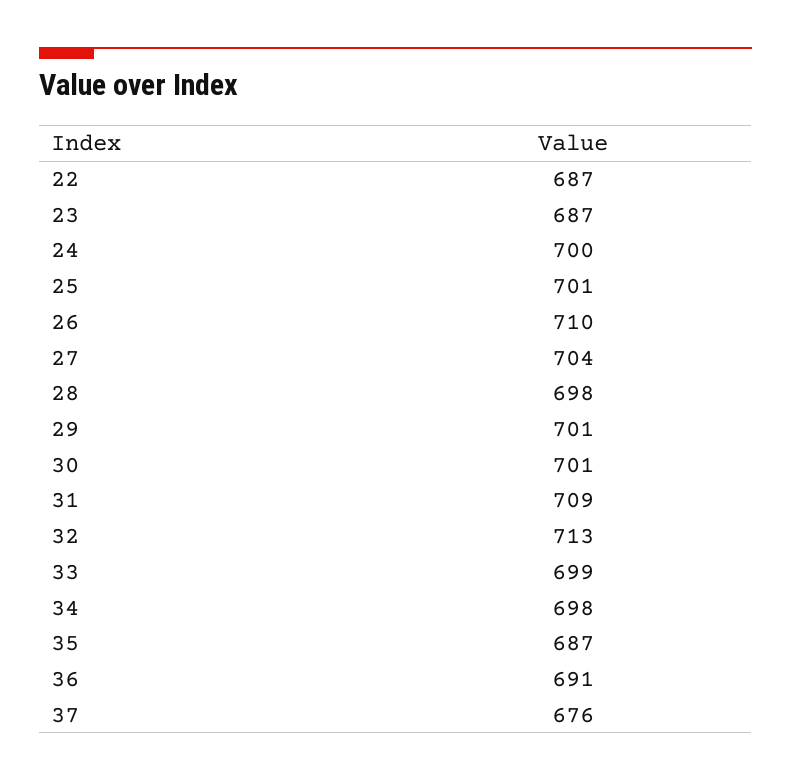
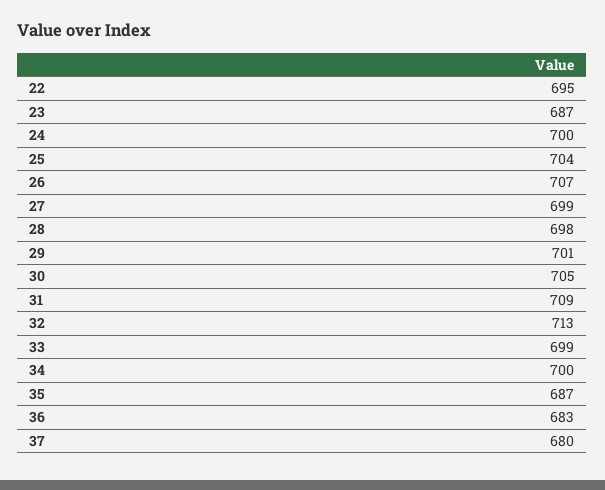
  {
-   "22": 687,
+   "22": 695,
    "23": 687,
    "24": 700,
-   "25": 701,
+   "25": 704,
-   "26": 710,
+   "26": 707,
-   "27": 704,
+   "27": 699,
    "28": 698,
    "29": 701,
-   "30": 701,
+   "30": 705,
    "31": 709,
    "32": 713,
    "33": 699,
-   "34": 698,
+   "34": 700,
    "35": 687,
-   "36": 691,
+   "36": 683,
-   "37": 676
+   "37": 680
  }

